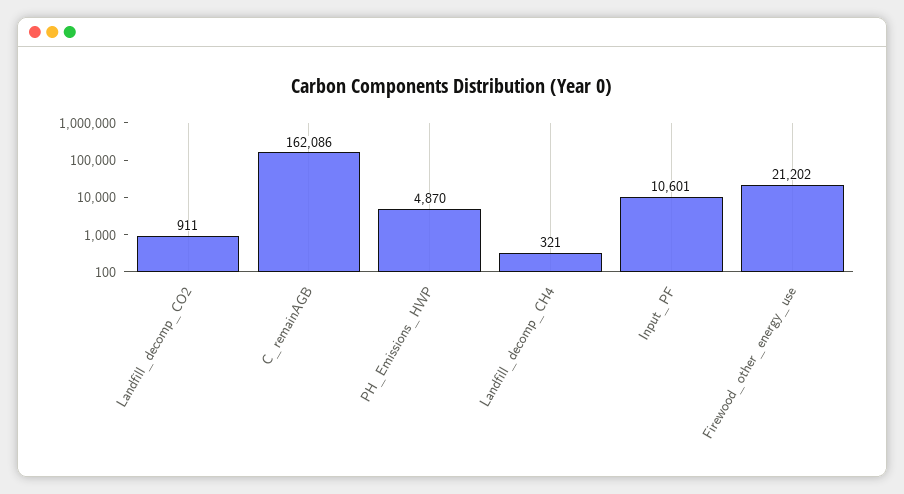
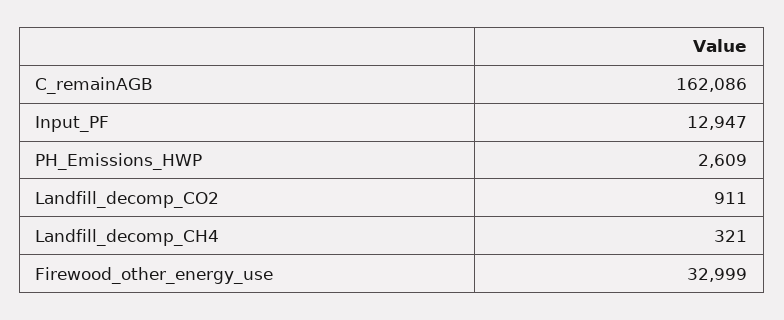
  {
    "Landfill_decomp_CO2": 911,
    "C_remainAGB": 162086,
-   "PH_Emissions_HWP": 4870,
+   "PH_Emissions_HWP": 2609,
    "Landfill_decomp_CH4": 321,
-   "Input_PF": 10601,
+   "Input_PF": 12947,
-   "Firewood_other_energy_use": 21202
+   "Firewood_other_energy_use": 32999
  }

